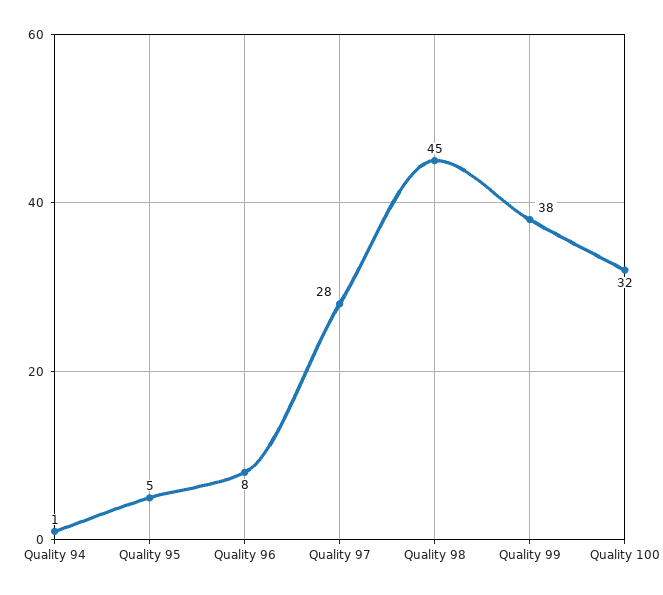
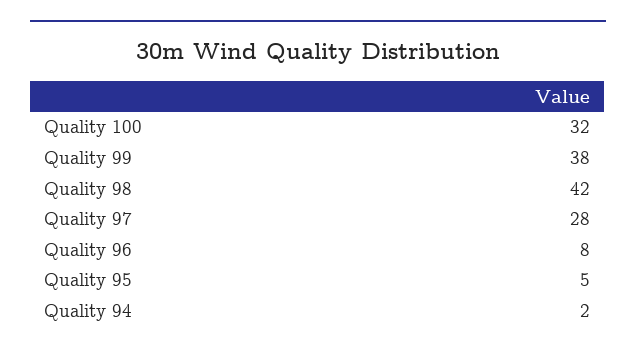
  {
-   "Quality 94": 1,
+   "Quality 94": 2,
    "Quality 95": 5,
    "Quality 96": 8,
    "Quality 97": 28,
-   "Quality 98": 45,
+   "Quality 98": 42,
    "Quality 99": 38,
    "Quality 100": 32
  }

